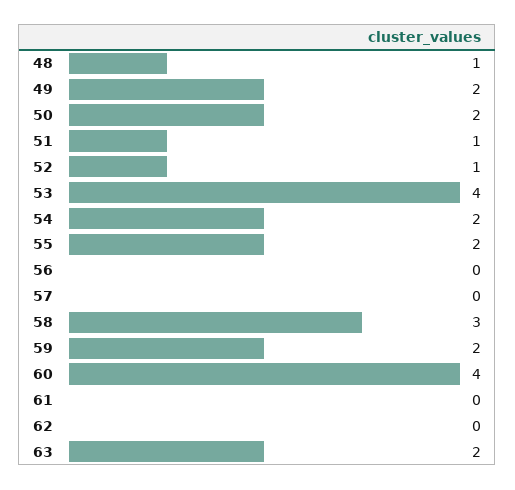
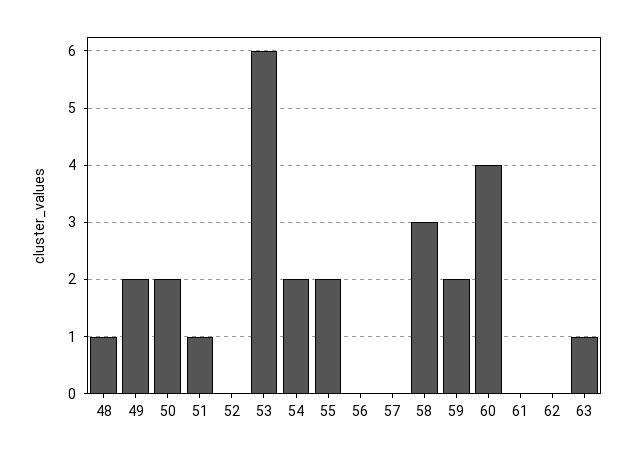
  {
    "48": 1,
    "49": 2,
    "50": 2,
    "51": 1,
-   "52": 1,
+   "52": 0,
-   "53": 4,
+   "53": 6,
    "54": 2,
    "55": 2,
    "56": 0,
    "57": 0,
    "58": 3,
    "59": 2,
    "60": 4,
    "61": 0,
    "62": 0,
-   "63": 2
+   "63": 1
  }

